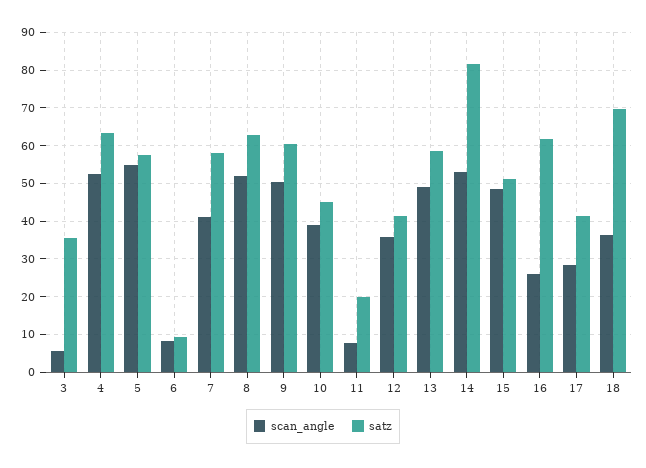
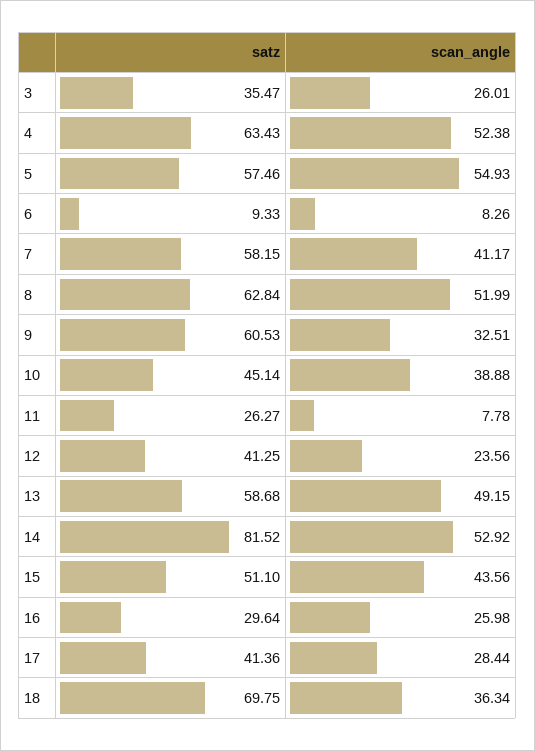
  {
    "scan_angle": {
-     "3": 6,
+     "3": 26.01,
      "4": 52.38,
      "5": 54.93,
      "6": 8.26,
      "7": 41.17,
      "8": 51.99,
-     "9": 50,
+     "9": 32.51,
      "10": 38.88,
      "11": 7.78,
-     "12": 36,
+     "12": 23.56,
      "13": 49.15,
      "14": 52.92,
-     "15": 48,
+     "15": 43.56,
      "16": 25.98,
      "17": 28.44,
      "18": 36.34
    },
    "satz": {
      "3": 35.47,
      "4": 63.43,
      "5": 57.46,
      "6": 9.33,
      "7": 58.15,
      "8": 62.84,
      "9": 60.53,
      "10": 45.14,
-     "11": 20,
+     "11": 26.27,
      "12": 41.25,
      "13": 58.68,
      "14": 81.52,
      "15": 51.1,
-     "16": 62,
+     "16": 29.64,
      "17": 41.36,
      "18": 69.75
    }
  }

